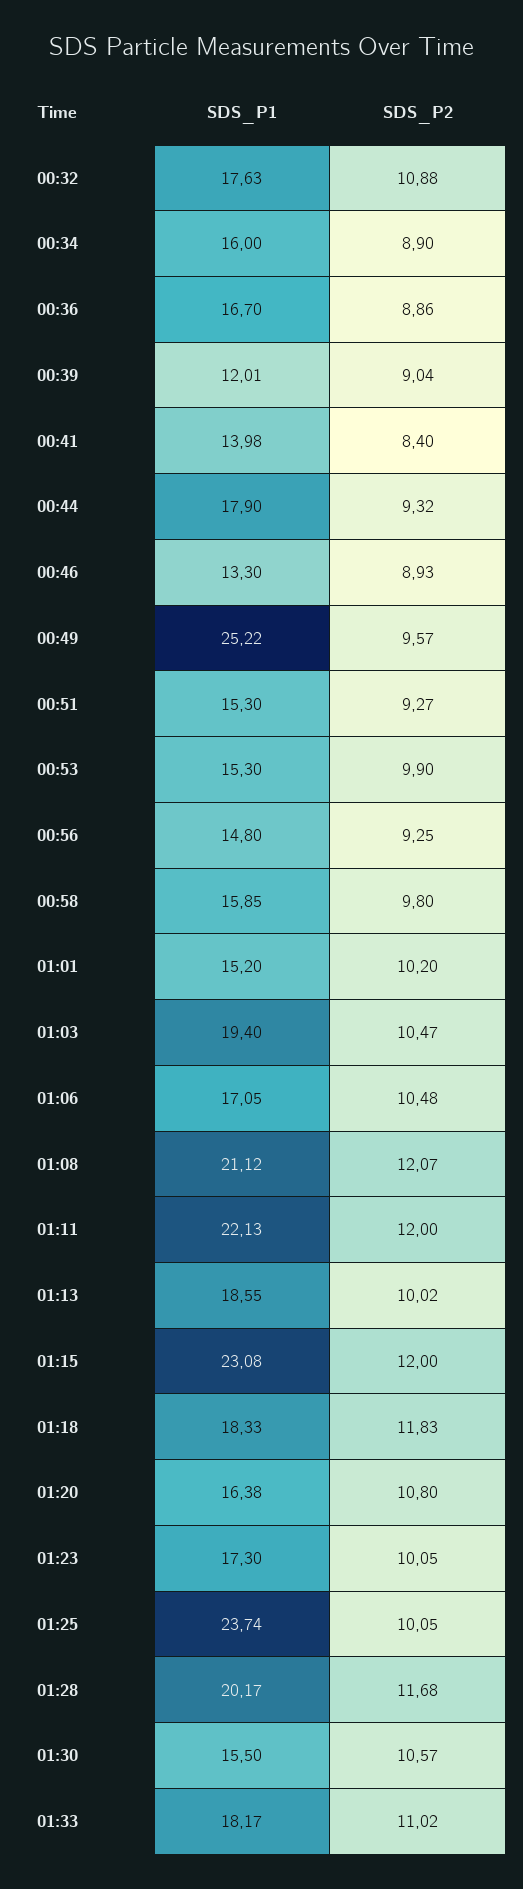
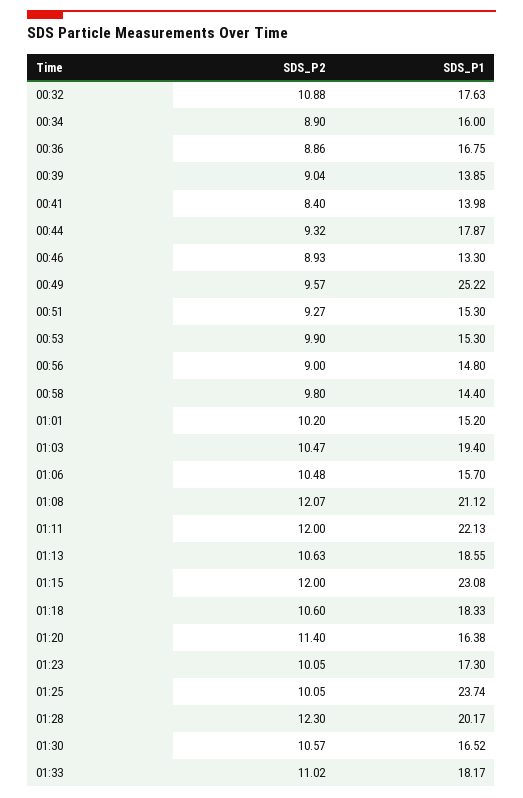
  {
    "SDS_P1": {
      "00:32": 17.63,
      "00:34": 16,
-     "00:36": 16.7,
+     "00:36": 16.75,
-     "00:39": 12.01,
+     "00:39": 13.85,
      "00:41": 13.98,
-     "00:44": 17.9,
+     "00:44": 17.87,
      "00:46": 13.3,
      "00:49": 25.22,
      "00:51": 15.3,
      "00:53": 15.3,
      "00:56": 14.8,
-     "00:58": 15.85,
+     "00:58": 14.4,
      "01:01": 15.2,
      "01:03": 19.4,
-     "01:06": 17.05,
+     "01:06": 15.7,
      "01:08": 21.12,
      "01:11": 22.13,
      "01:13": 18.55,
      "01:15": 23.08,
      "01:18": 18.33,
      "01:20": 16.38,
      "01:23": 17.3,
      "01:25": 23.74,
      "01:28": 20.17,
-     "01:30": 15.5,
+     "01:30": 16.52,
      "01:33": 18.17
    },
    "SDS_P2": {
      "00:32": 10.88,
      "00:34": 8.9,
      "00:36": 8.86,
      "00:39": 9.04,
      "00:41": 8.4,
      "00:44": 9.32,
      "00:46": 8.93,
      "00:49": 9.57,
      "00:51": 9.27,
      "00:53": 9.9,
-     "00:56": 9.25,
+     "00:56": 9,
      "00:58": 9.8,
      "01:01": 10.2,
      "01:03": 10.47,
      "01:06": 10.48,
      "01:08": 12.07,
      "01:11": 12,
-     "01:13": 10.02,
+     "01:13": 10.63,
      "01:15": 12,
-     "01:18": 11.83,
+     "01:18": 10.6,
-     "01:20": 10.8,
+     "01:20": 11.4,
      "01:23": 10.05,
      "01:25": 10.05,
-     "01:28": 11.68,
+     "01:28": 12.3,
      "01:30": 10.57,
      "01:33": 11.02
    }
  }

